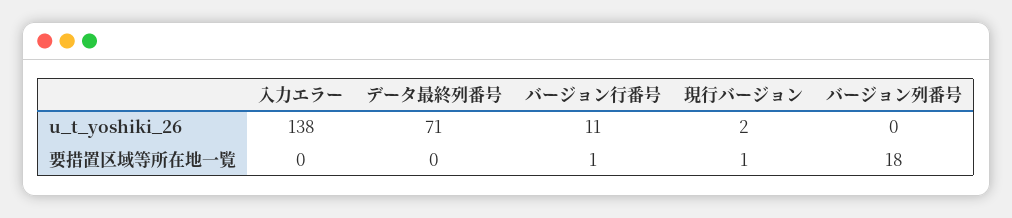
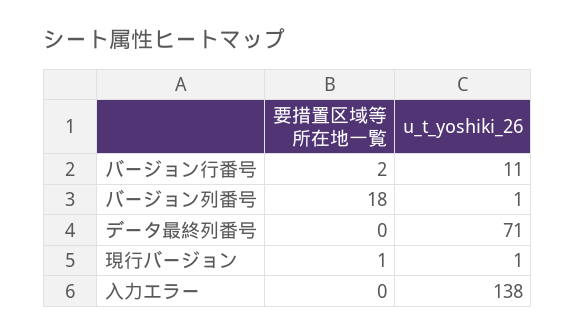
  {
    "入力エラー": {
      "u_t_yoshiki_26": 138,
      "要措置区域等所在地一覧": 0
    },
    "データ最終列番号": {
      "u_t_yoshiki_26": 71,
      "要措置区域等所在地一覧": 0
    },
    "バージョン行番号": {
      "u_t_yoshiki_26": 11,
-     "要措置区域等所在地一覧": 1
+     "要措置区域等所在地一覧": 2
    },
    "現行バージョン": {
-     "u_t_yoshiki_26": 2,
+     "u_t_yoshiki_26": 1,
      "要措置区域等所在地一覧": 1
    },
    "バージョン列番号": {
-     "u_t_yoshiki_26": 0,
+     "u_t_yoshiki_26": 1,
      "要措置区域等所在地一覧": 18
    }
  }

